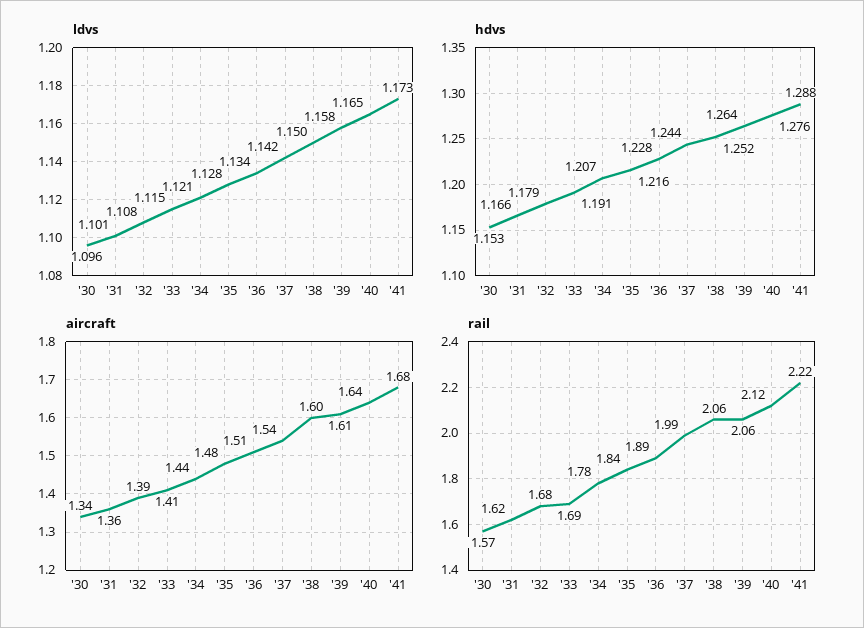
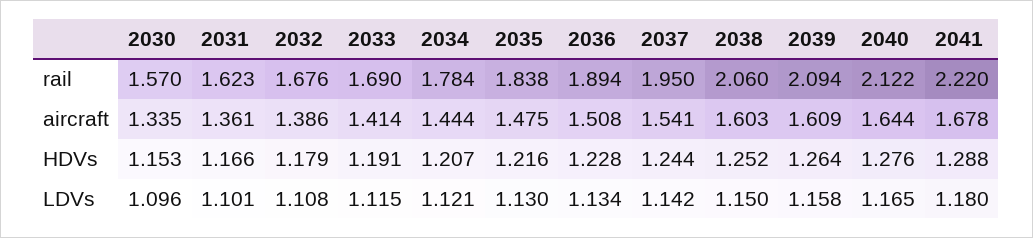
  {
    "ldvs": {
      "'30": 1.096,
      "'31": 1.101,
      "'32": 1.108,
      "'33": 1.115,
      "'34": 1.121,
-     "'35": 1.128,
+     "'35": 1.13,
      "'36": 1.134,
      "'37": 1.142,
      "'38": 1.15,
      "'39": 1.158,
      "'40": 1.165,
-     "'41": 1.173
+     "'41": 1.18
    },
    "hdvs": {
      "'30": 1.153,
      "'31": 1.166,
      "'32": 1.179,
      "'33": 1.191,
      "'34": 1.207,
      "'35": 1.216,
      "'36": 1.228,
      "'37": 1.244,
      "'38": 1.252,
      "'39": 1.264,
      "'40": 1.276,
      "'41": 1.288
    },
    "aircraft": {
      "'30": 1.335,
      "'31": 1.361,
      "'32": 1.386,
      "'33": 1.414,
      "'34": 1.444,
      "'35": 1.475,
      "'36": 1.508,
      "'37": 1.541,
      "'38": 1.603,
      "'39": 1.609,
      "'40": 1.644,
      "'41": 1.678
    },
    "rail": {
      "'30": 1.57,
      "'31": 1.623,
      "'32": 1.676,
      "'33": 1.69,
      "'34": 1.784,
      "'35": 1.838,
      "'36": 1.894,
-     "'37": 1.99,
+     "'37": 1.95,
      "'38": 2.06,
-     "'39": 2.06,
+     "'39": 2.094,
      "'40": 2.122,
      "'41": 2.22
    }
  }

